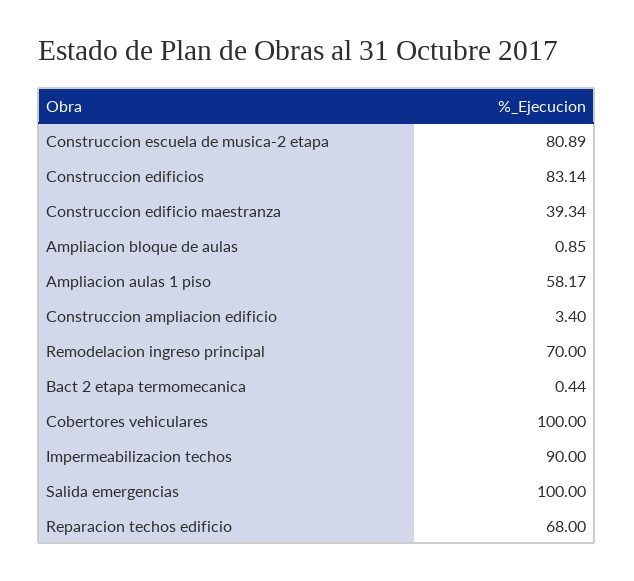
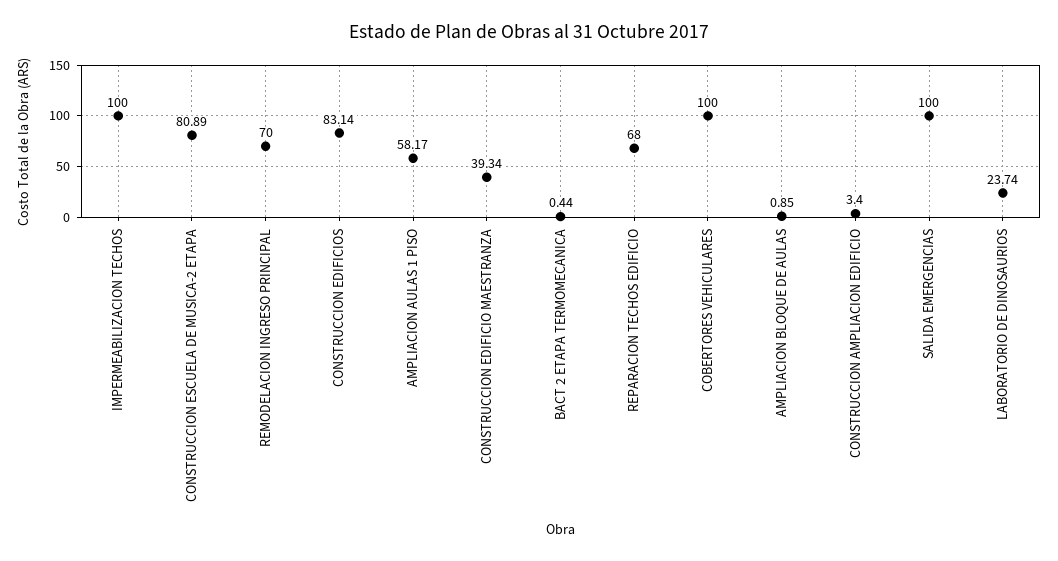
  {
    "Construccion escuela de musica-2 etapa": 80.89,
    "Construccion edificios": 83.14,
    "Construccion edificio maestranza": 39.34,
    "Ampliacion bloque de aulas": 0.85,
    "Ampliacion aulas 1 piso": 58.17,
    "Construccion ampliacion edificio": 3.4,
    "Remodelacion ingreso principal": 70,
    "Bact 2 etapa termomecanica": 0.44,
    "Cobertores vehiculares": 100,
-   "Impermeabilizacion techos": 90,
+   "Impermeabilizacion techos": 100,
    "Salida emergencias": 100,
-   "Reparacion techos edificio": 68
+   "Reparacion techos edificio": 68,
+   "LABORATORIO DE DINOSAURIOS": 23.74
  }

